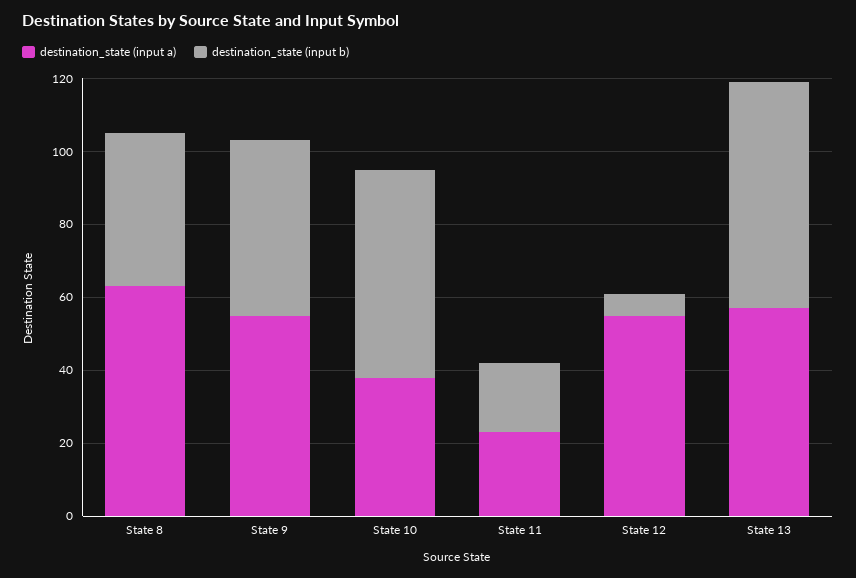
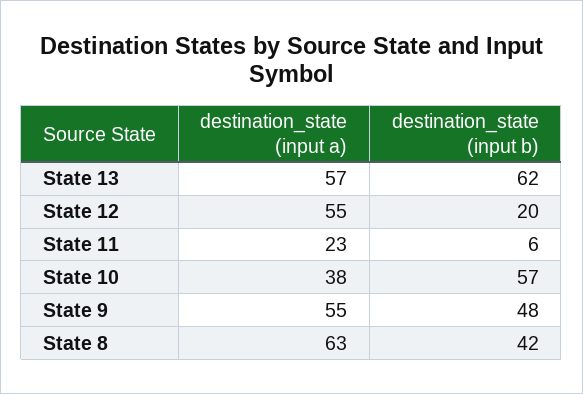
  {
    "destination_state (input a)": {
      "State 8": 63,
      "State 9": 55,
      "State 10": 38,
      "State 11": 23,
      "State 12": 55,
      "State 13": 57
    },
    "destination_state (input b)": {
      "State 8": 42,
      "State 9": 48,
      "State 10": 57,
-     "State 11": 20,
+     "State 11": 6,
-     "State 12": 5,
+     "State 12": 20,
      "State 13": 62
    }
  }

